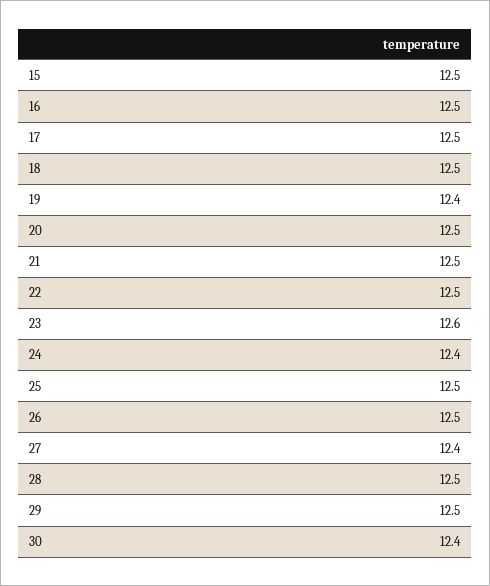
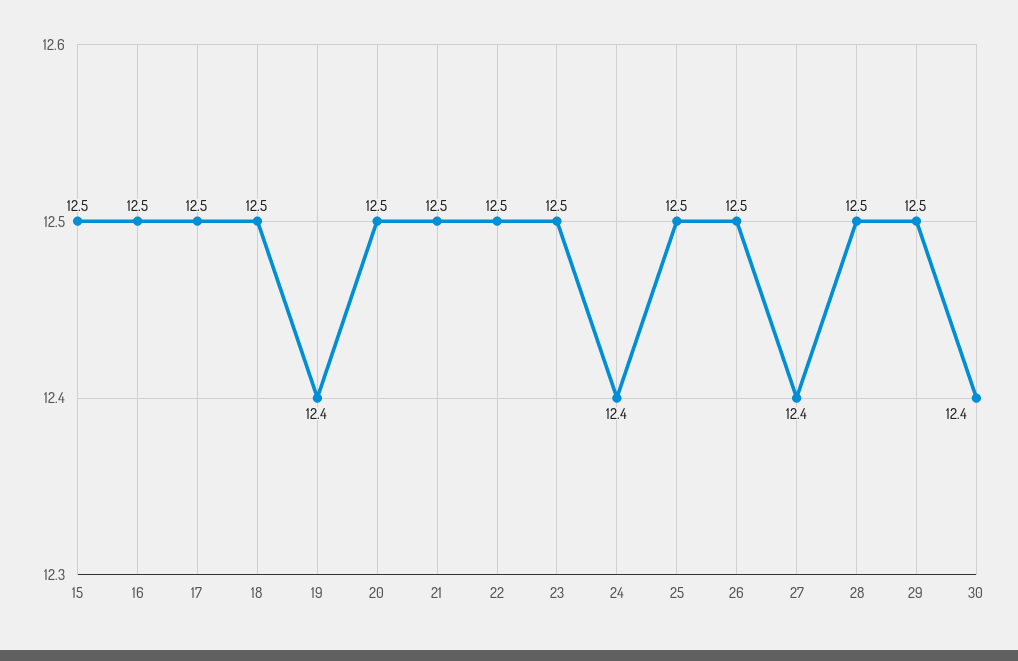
  {
    "15": 12.5,
    "16": 12.5,
    "17": 12.5,
    "18": 12.5,
    "19": 12.4,
    "20": 12.5,
    "21": 12.5,
    "22": 12.5,
-   "23": 12.6,
+   "23": 12.5,
    "24": 12.4,
    "25": 12.5,
    "26": 12.5,
    "27": 12.4,
    "28": 12.5,
    "29": 12.5,
    "30": 12.4
  }

